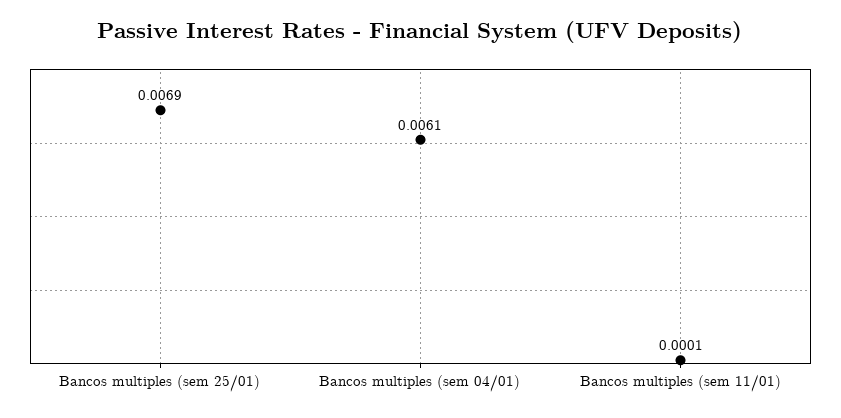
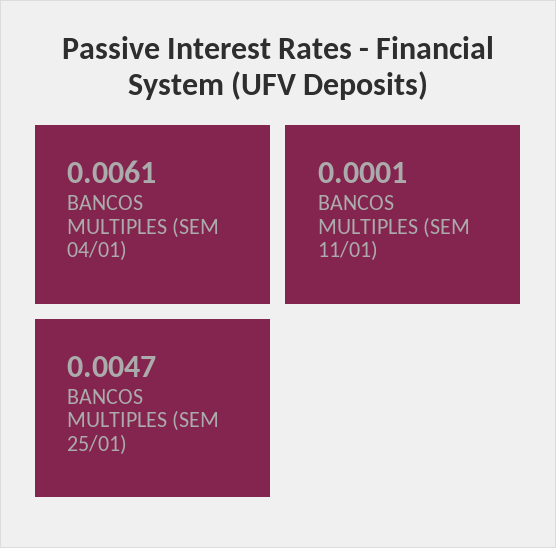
  {
-   "Bancos multiples (sem 25/01)": 0.0069,
+   "Bancos multiples (sem 25/01)": 0.0047,
    "Bancos multiples (sem 04/01)": 0.0061,
    "Bancos multiples (sem 11/01)": 0.0001
  }

